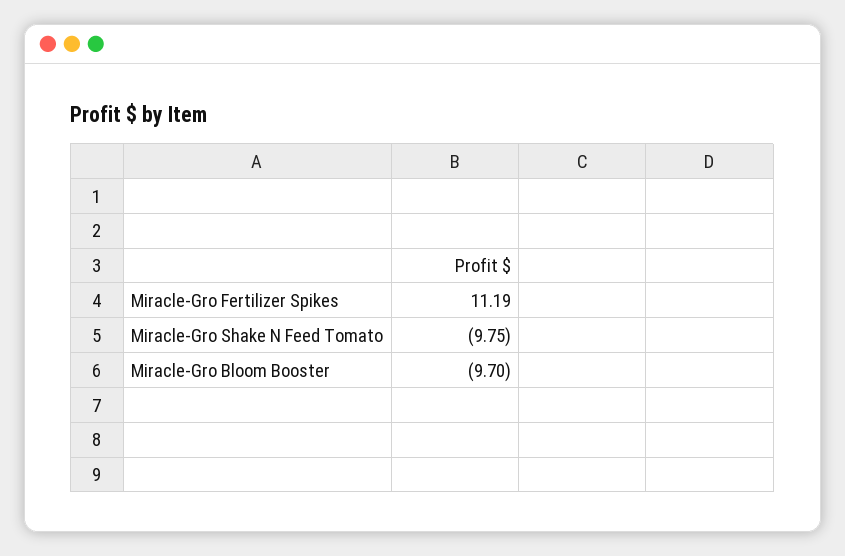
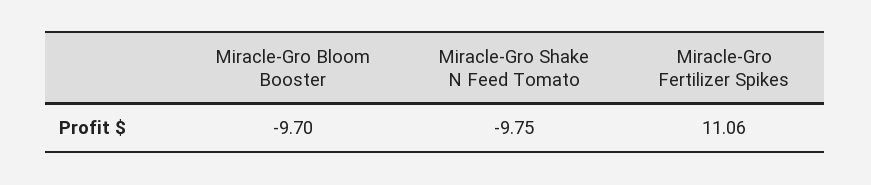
  {
-   "Miracle-Gro Fertilizer Spikes": 11.19,
+   "Miracle-Gro Fertilizer Spikes": 11.06,
    "Miracle-Gro Shake N Feed Tomato": -9.75,
    "Miracle-Gro Bloom Booster": -9.7
  }

